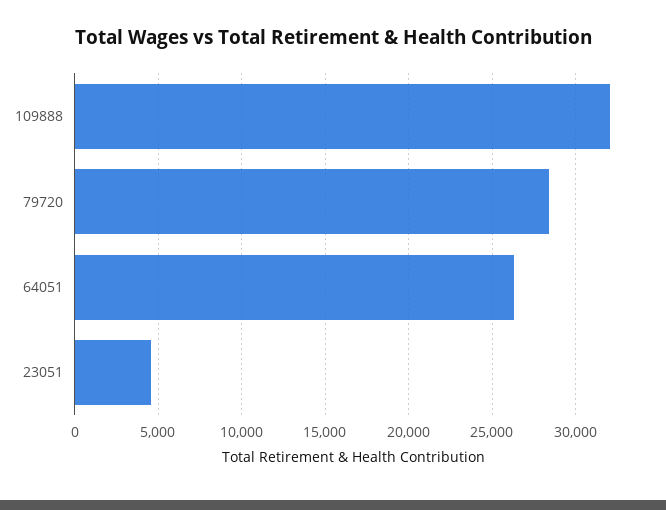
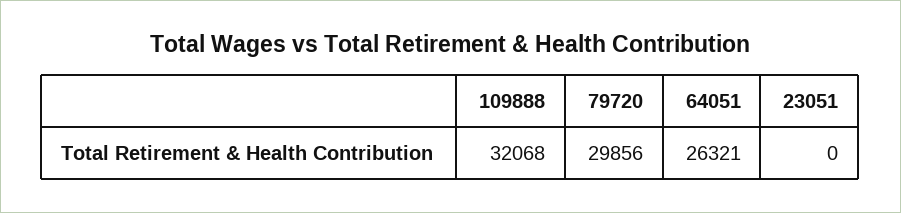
  {
    "109888": 32068,
-   "79720": 28500,
+   "79720": 29856,
    "64051": 26321,
-   "23051": 4500
+   "23051": 0
  }

